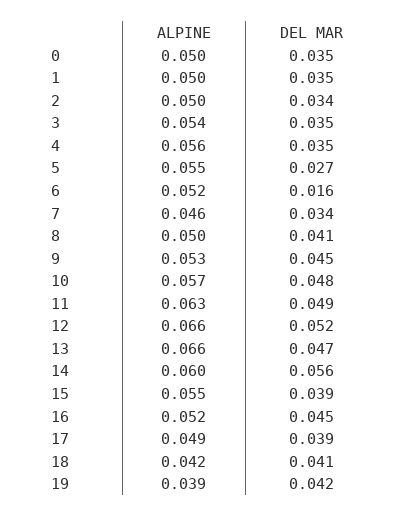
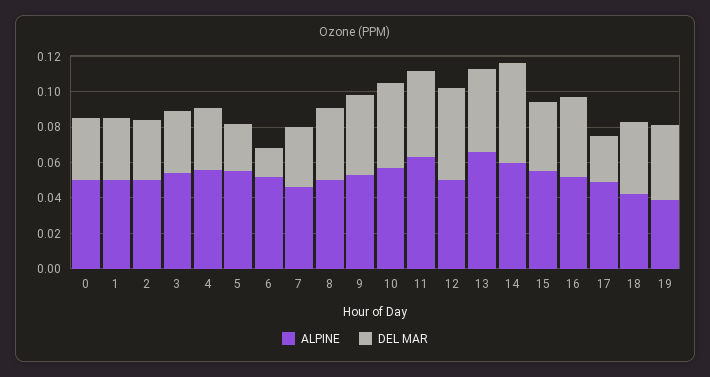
  {
    "ALPINE": {
      "0": 0.05,
      "1": 0.05,
      "2": 0.05,
      "3": 0.054,
      "4": 0.056,
      "5": 0.055,
      "6": 0.052,
      "7": 0.046,
      "8": 0.05,
      "9": 0.053,
      "10": 0.057,
      "11": 0.063,
-     "12": 0.066,
+     "12": 0.05,
      "13": 0.066,
      "14": 0.06,
      "15": 0.055,
      "16": 0.052,
      "17": 0.049,
      "18": 0.042,
      "19": 0.039
    },
    "DEL MAR": {
      "0": 0.035,
      "1": 0.035,
      "2": 0.034,
      "3": 0.035,
      "4": 0.035,
      "5": 0.027,
      "6": 0.016,
      "7": 0.034,
      "8": 0.041,
      "9": 0.045,
      "10": 0.048,
      "11": 0.049,
      "12": 0.052,
      "13": 0.047,
      "14": 0.056,
      "15": 0.039,
      "16": 0.045,
-     "17": 0.039,
+     "17": 0.025,
      "18": 0.041,
      "19": 0.042
    }
  }

